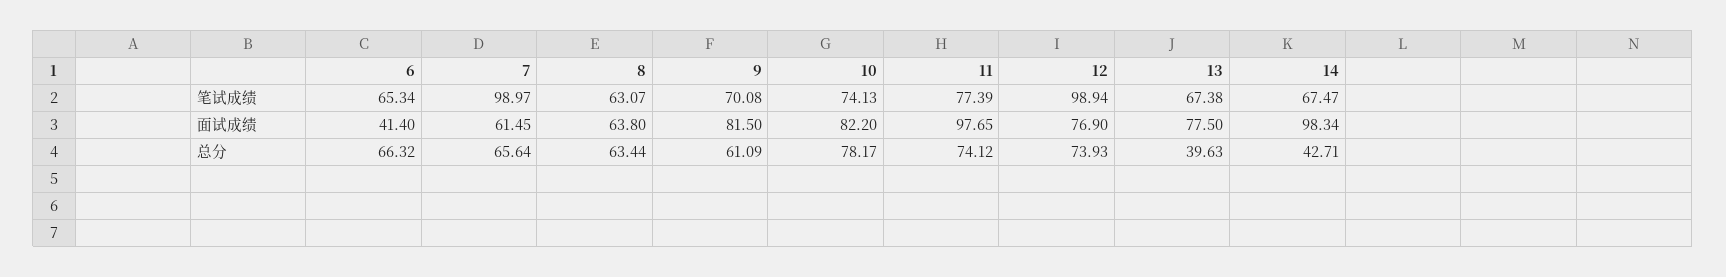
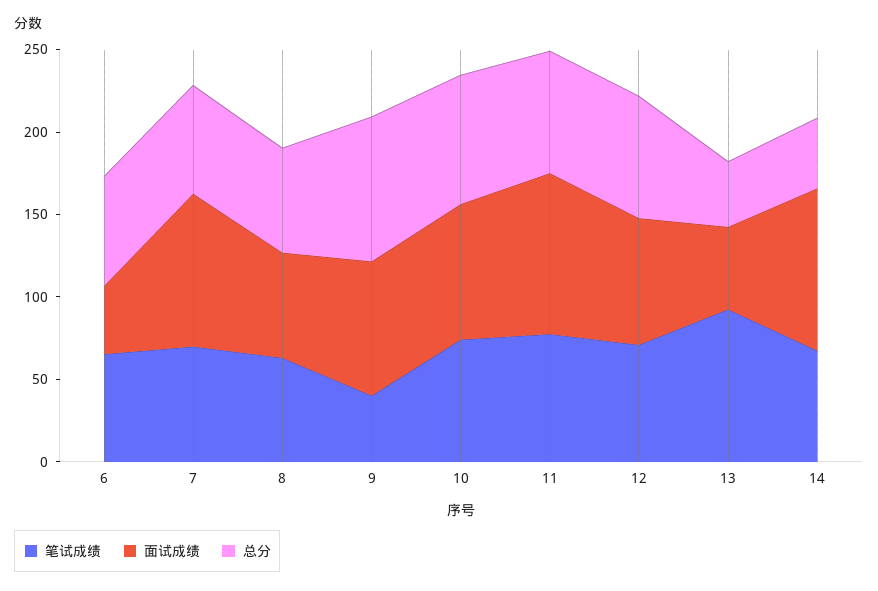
  {
    "笔试成绩": {
      "6": 65.34,
-     "7": 98.97,
+     "7": 70,
      "8": 63.07,
-     "9": 70.08,
+     "9": 40,
      "10": 74.13,
      "11": 77.39,
-     "12": 98.94,
+     "12": 70,
-     "13": 67.38,
+     "13": 90,
      "14": 67.47
    },
    "面试成绩": {
      "6": 41.4,
-     "7": 61.45,
+     "7": 90,
      "8": 63.8,
      "9": 81.5,
      "10": 82.2,
      "11": 97.65,
      "12": 76.9,
-     "13": 77.5,
+     "13": 50,
      "14": 98.34
    },
    "总分": {
      "6": 66.32,
      "7": 65.64,
      "8": 63.44,
-     "9": 61.09,
+     "9": 90,
      "10": 78.17,
      "11": 74.12,
      "12": 73.93,
      "13": 39.63,
      "14": 42.71
    }
  }

